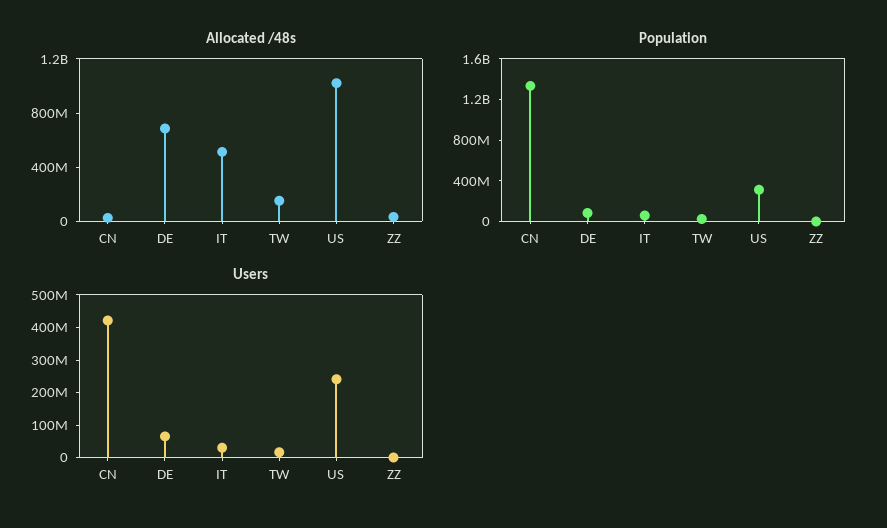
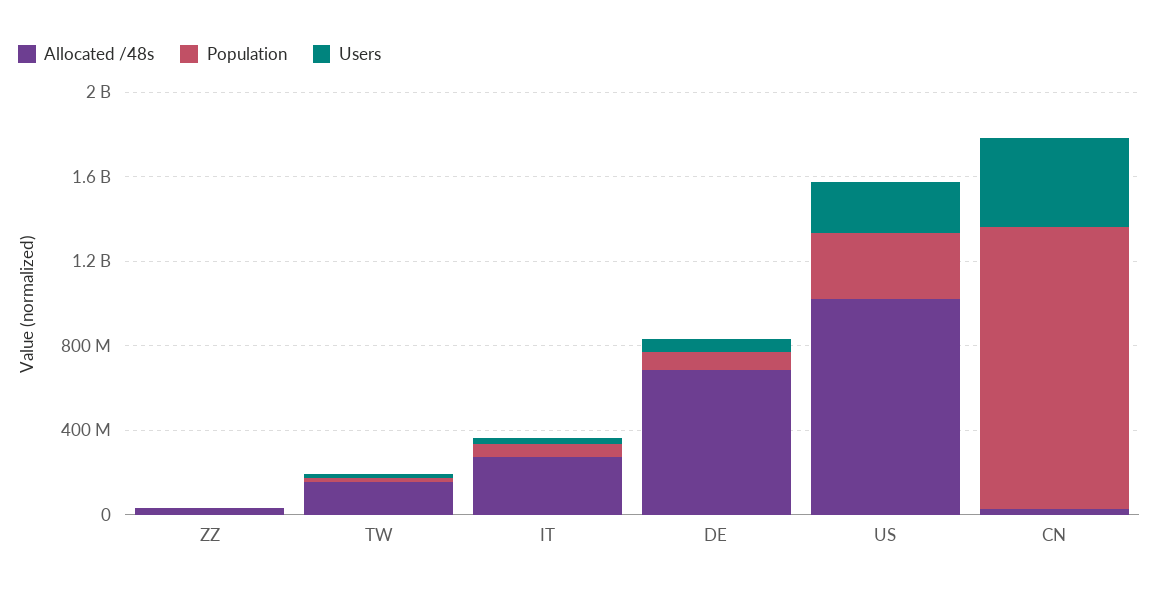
  {
    "Allocated /48s": {
      "CN": 0,
      "DE": 700000000,
-     "IT": 500000000,
+     "IT": 300000000,
      "TW": 200000000,
      "US": 1000000000,
      "ZZ": 0
    },
    "Population": {
      "CN": 1300000000,
      "DE": 100000000,
      "IT": 100000000,
      "TW": 0,
      "US": 300000000,
      "ZZ": 0
    },
    "Users": {
      "CN": 425000000,
      "DE": 75000000,
      "IT": 25000000,
      "TW": 25000000,
      "US": 250000000,
      "ZZ": 0
    }
  }

